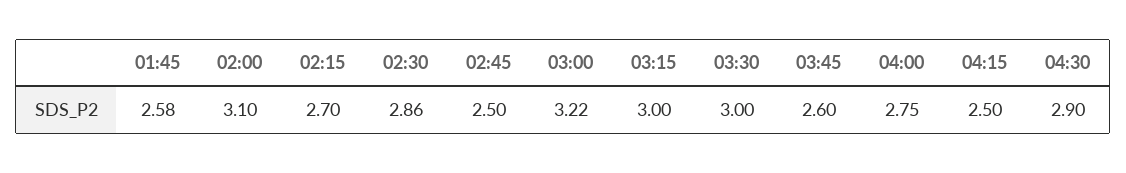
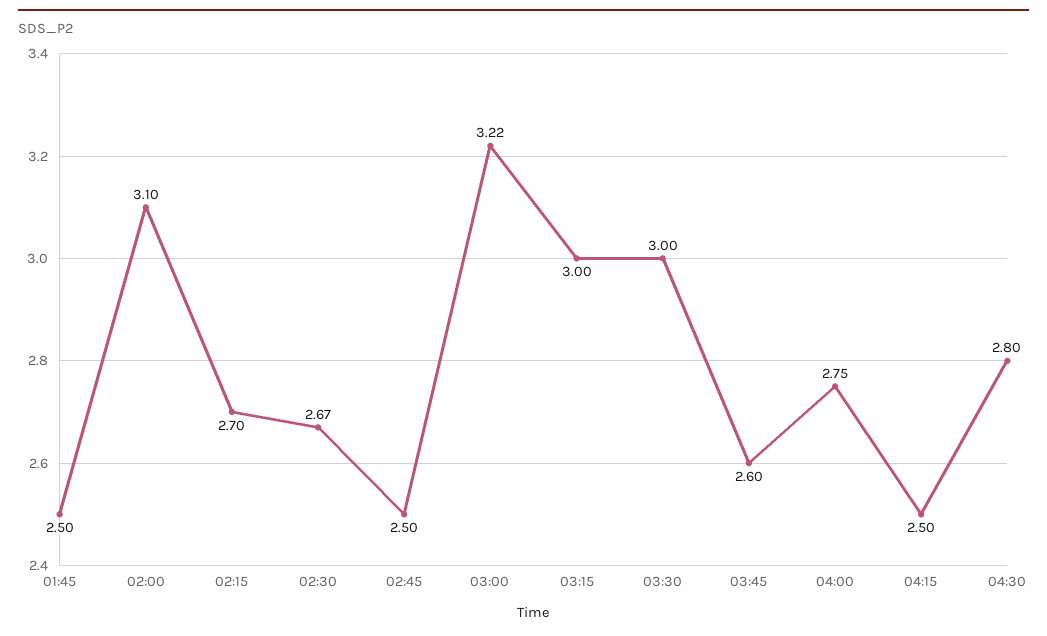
  {
-   "01:45": 2.58,
+   "01:45": 2.5,
    "02:00": 3.1,
    "02:15": 2.7,
-   "02:30": 2.86,
+   "02:30": 2.67,
    "02:45": 2.5,
    "03:00": 3.22,
    "03:15": 3,
    "03:30": 3,
    "03:45": 2.6,
    "04:00": 2.75,
    "04:15": 2.5,
-   "04:30": 2.9
+   "04:30": 2.8
  }

